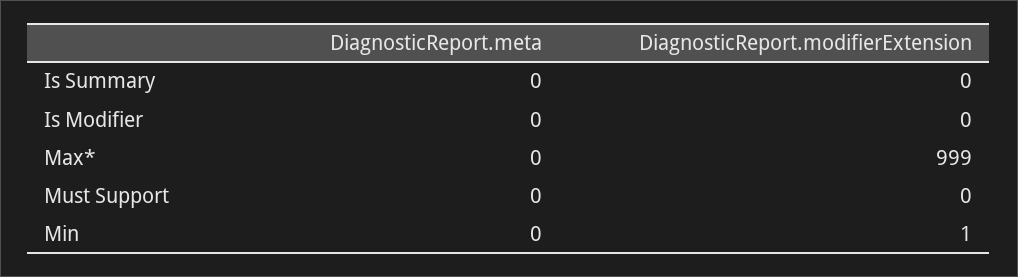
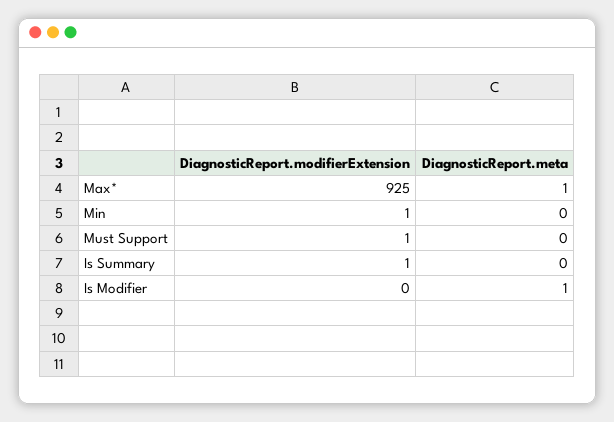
  {
    "DiagnosticReport.meta": {
      "Is Summary": 0,
-     "Is Modifier": 0,
+     "Is Modifier": 1,
-     "Max*": 0,
+     "Max*": 1,
      "Must Support": 0,
      "Min": 0
    },
    "DiagnosticReport.modifierExtension": {
-     "Is Summary": 0,
+     "Is Summary": 1,
      "Is Modifier": 0,
-     "Max*": 999,
+     "Max*": 925,
-     "Must Support": 0,
+     "Must Support": 1,
      "Min": 1
    }
  }

